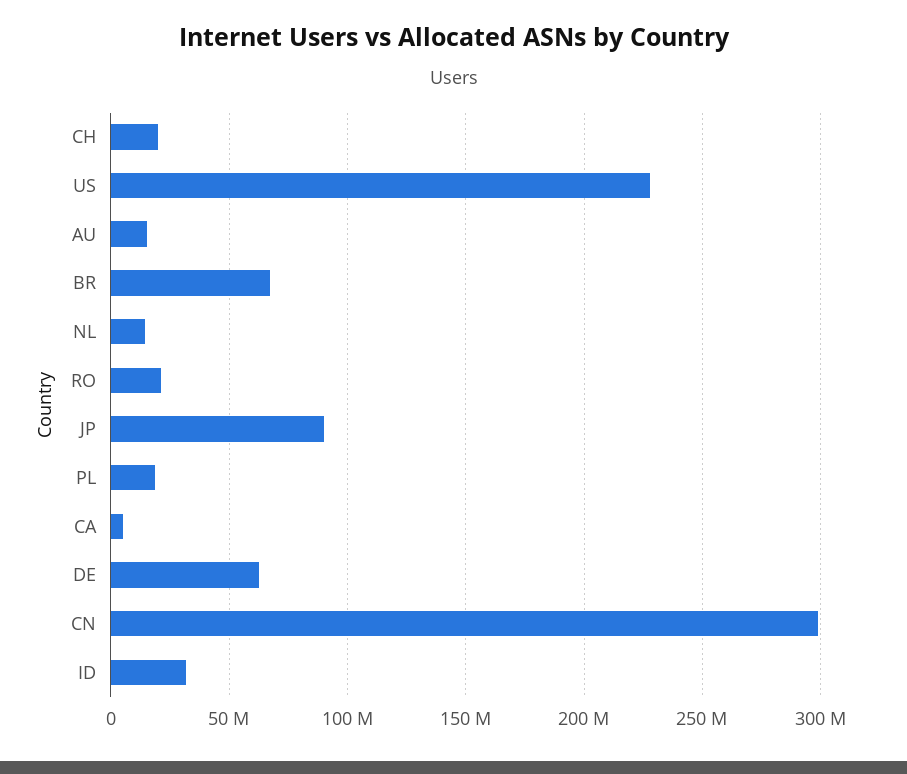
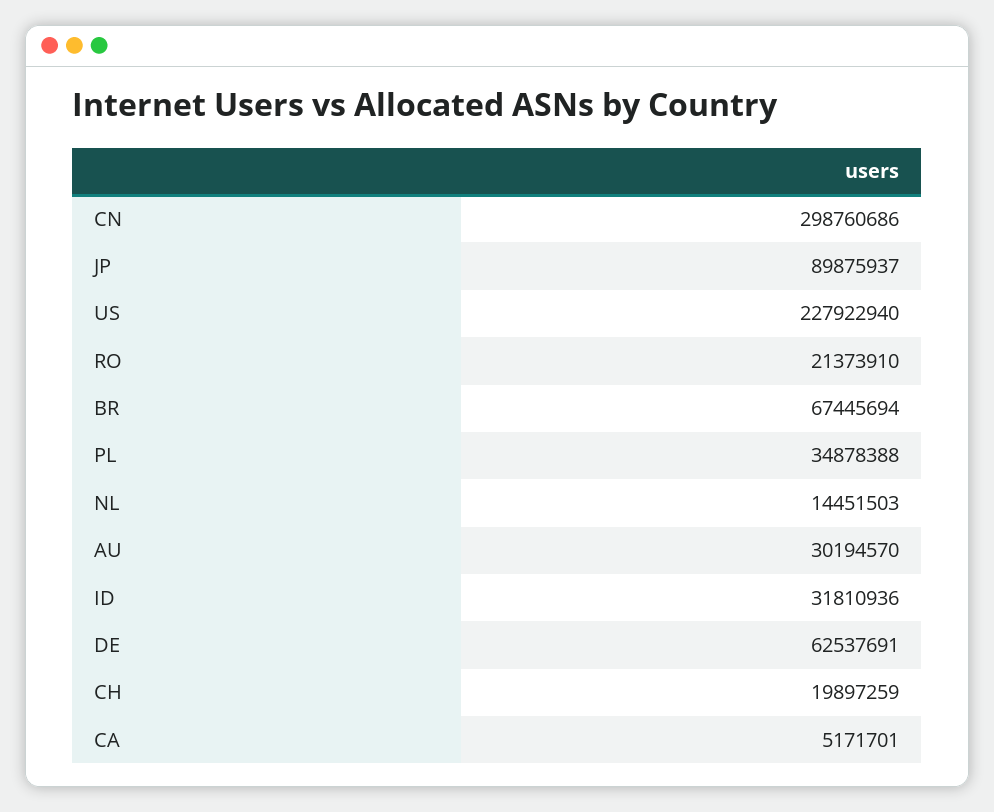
  {
    "CH": 19897259,
    "US": 227922940,
-   "AU": 15000000,
+   "AU": 30194570,
    "BR": 67445694,
    "NL": 14451503,
    "RO": 21373910,
    "JP": 89875937,
-   "PL": 20000000,
+   "PL": 34878388,
    "CA": 5171701,
    "DE": 62537691,
    "CN": 298760686,
    "ID": 31810936
  }

